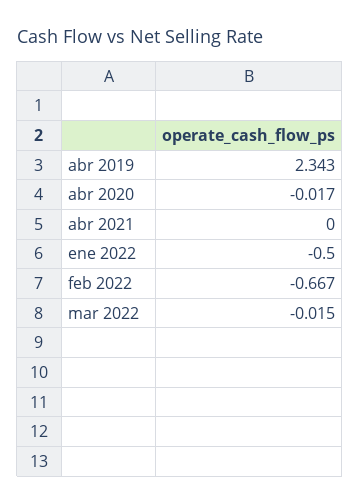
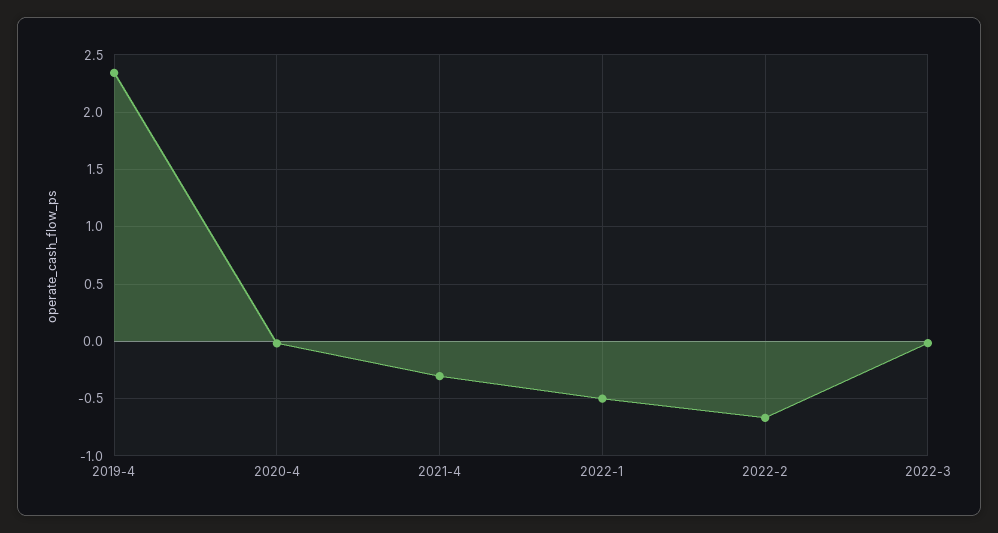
  {
    "abr 2019": 2.343,
    "abr 2020": -0.017,
-   "abr 2021": 0,
+   "abr 2021": -0.3,
    "ene 2022": -0.5,
    "feb 2022": -0.667,
    "mar 2022": -0.015
  }

